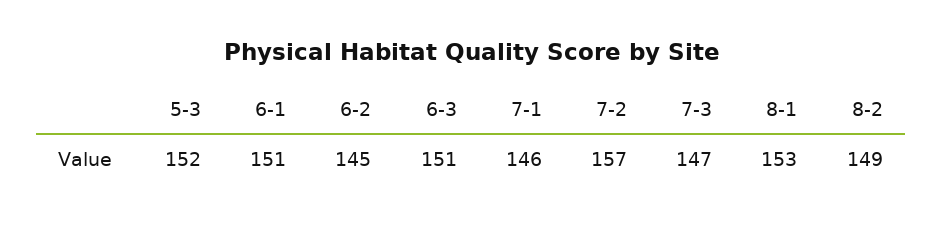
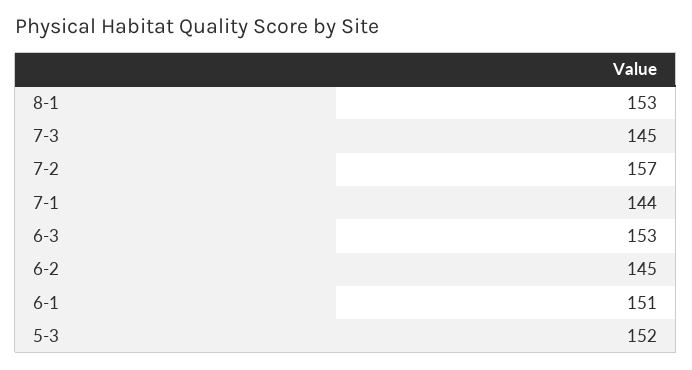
  {
    "5-3": 152,
    "6-1": 151,
    "6-2": 145,
-   "6-3": 151,
+   "6-3": 153,
-   "7-1": 146,
+   "7-1": 144,
    "7-2": 157,
-   "7-3": 147,
+   "7-3": 145,
-   "8-1": 153,
+   "8-1": 153
-   "8-2": 149
  }

